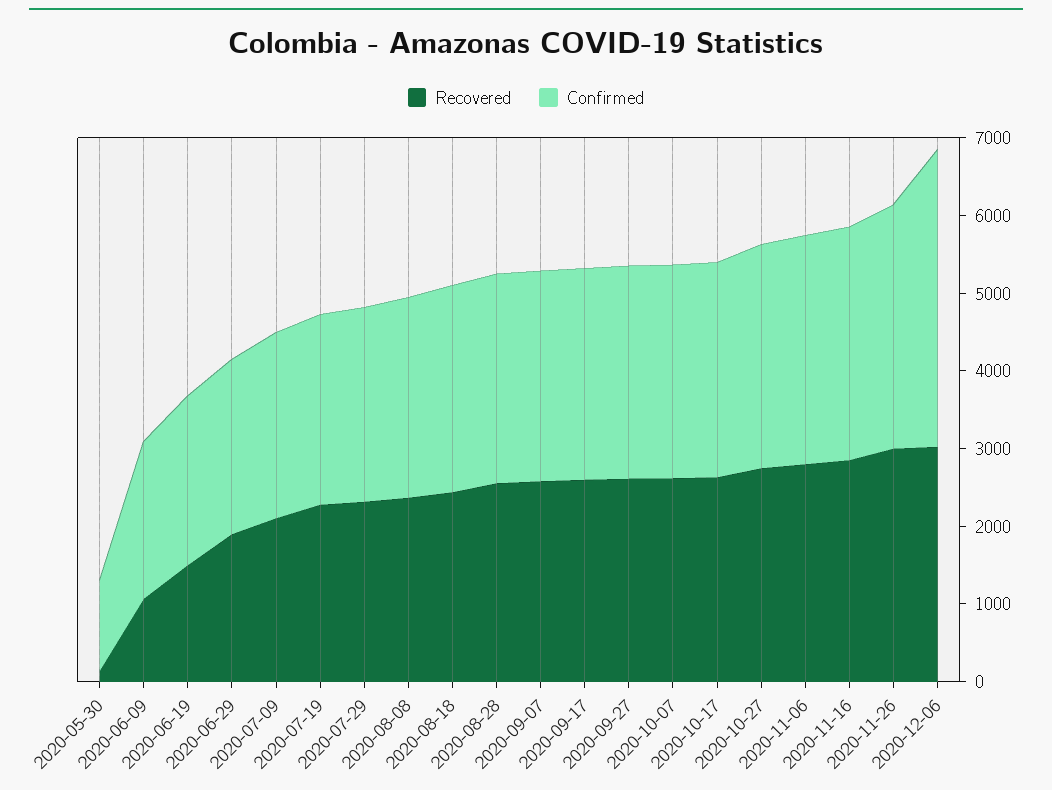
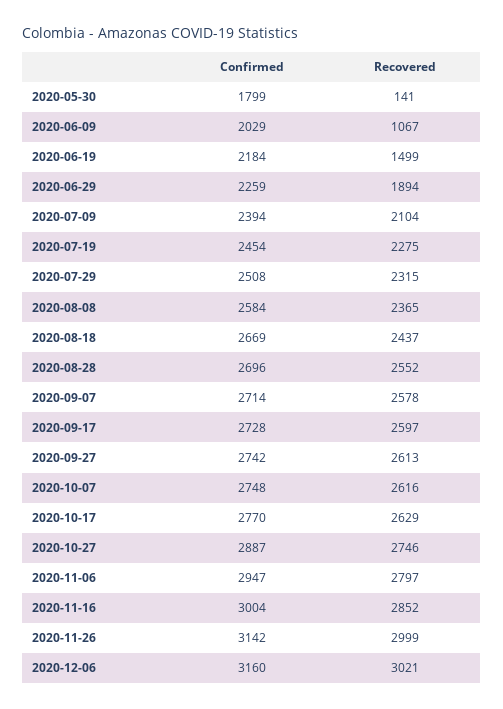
  {
    "Recovered": {
      "2020-05-30": 141,
      "2020-06-09": 1067,
      "2020-06-19": 1499,
      "2020-06-29": 1894,
      "2020-07-09": 2104,
      "2020-07-19": 2275,
      "2020-07-29": 2315,
      "2020-08-08": 2365,
      "2020-08-18": 2437,
      "2020-08-28": 2552,
      "2020-09-07": 2578,
      "2020-09-17": 2597,
      "2020-09-27": 2613,
      "2020-10-07": 2616,
      "2020-10-17": 2629,
      "2020-10-27": 2746,
      "2020-11-06": 2797,
      "2020-11-16": 2852,
      "2020-11-26": 2999,
      "2020-12-06": 3021
    },
    "Confirmed": {
-     "2020-05-30": 1200,
+     "2020-05-30": 1799,
      "2020-06-09": 2029,
      "2020-06-19": 2184,
      "2020-06-29": 2259,
      "2020-07-09": 2394,
      "2020-07-19": 2454,
      "2020-07-29": 2508,
      "2020-08-08": 2584,
      "2020-08-18": 2669,
      "2020-08-28": 2696,
      "2020-09-07": 2714,
      "2020-09-17": 2728,
      "2020-09-27": 2742,
      "2020-10-07": 2748,
      "2020-10-17": 2770,
      "2020-10-27": 2887,
      "2020-11-06": 2947,
      "2020-11-16": 3004,
      "2020-11-26": 3142,
-     "2020-12-06": 3800
+     "2020-12-06": 3160
    }
  }

